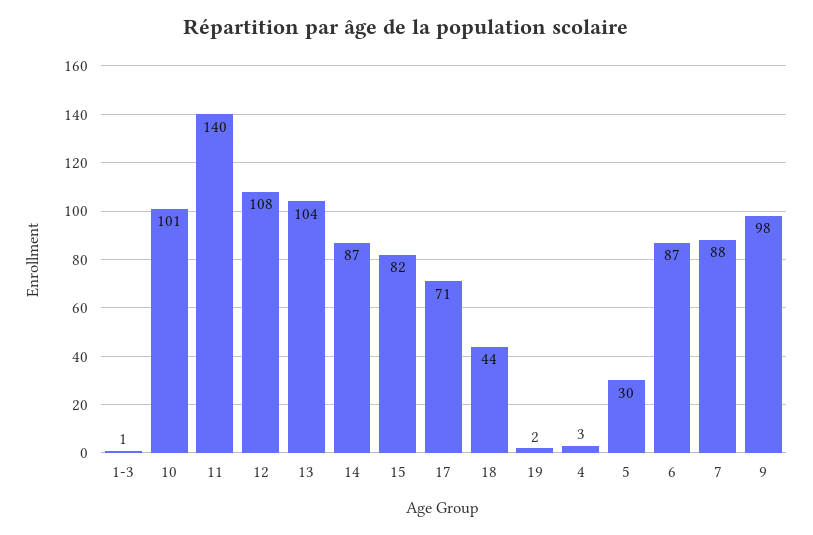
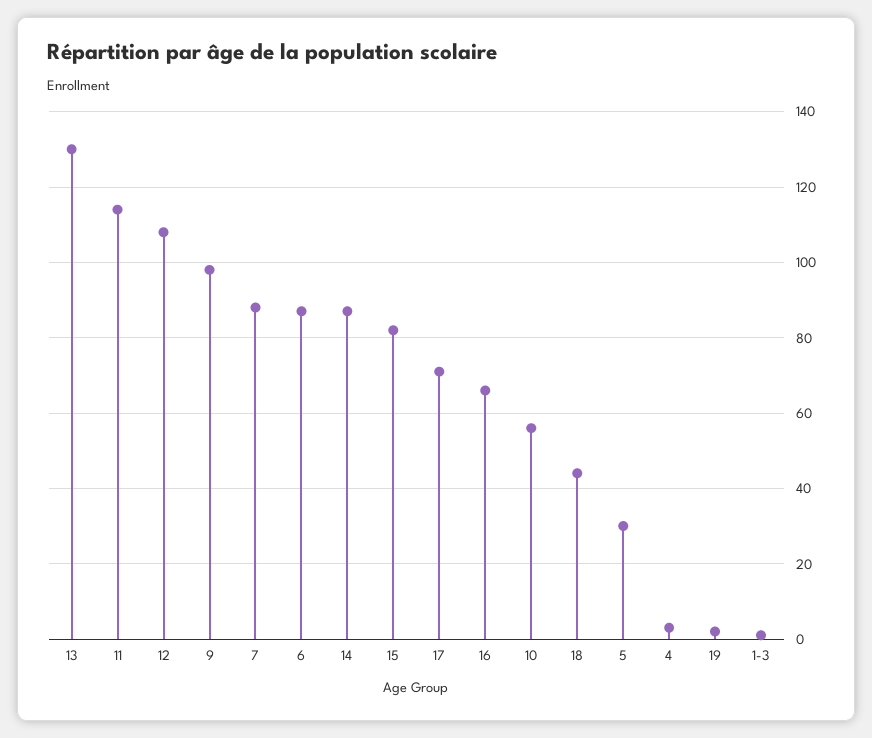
  {
    "1-3": 1,
-   "10": 101,
+   "10": 55,
-   "11": 140,
+   "11": 115,
    "12": 108,
-   "13": 104,
+   "13": 130,
    "14": 87,
    "15": 82,
    "17": 71,
    "18": 44,
    "19": 2,
    "4": 3,
    "5": 30,
    "6": 87,
    "7": 88,
-   "9": 98
+   "9": 98,
+   "16": 65
  }

